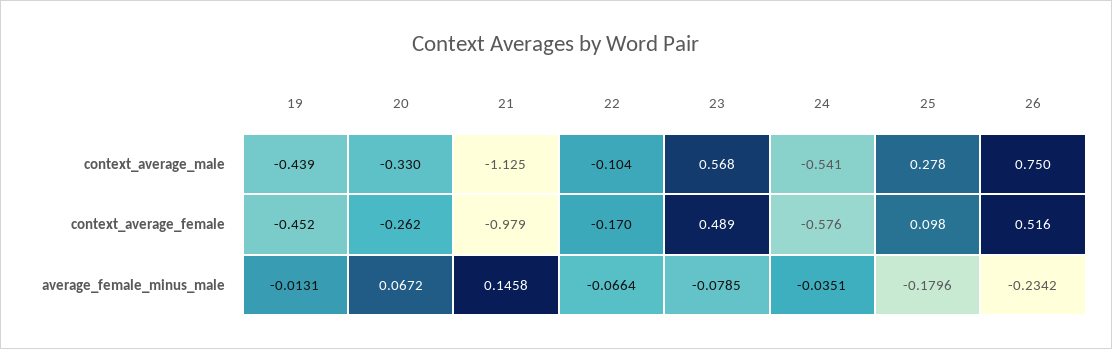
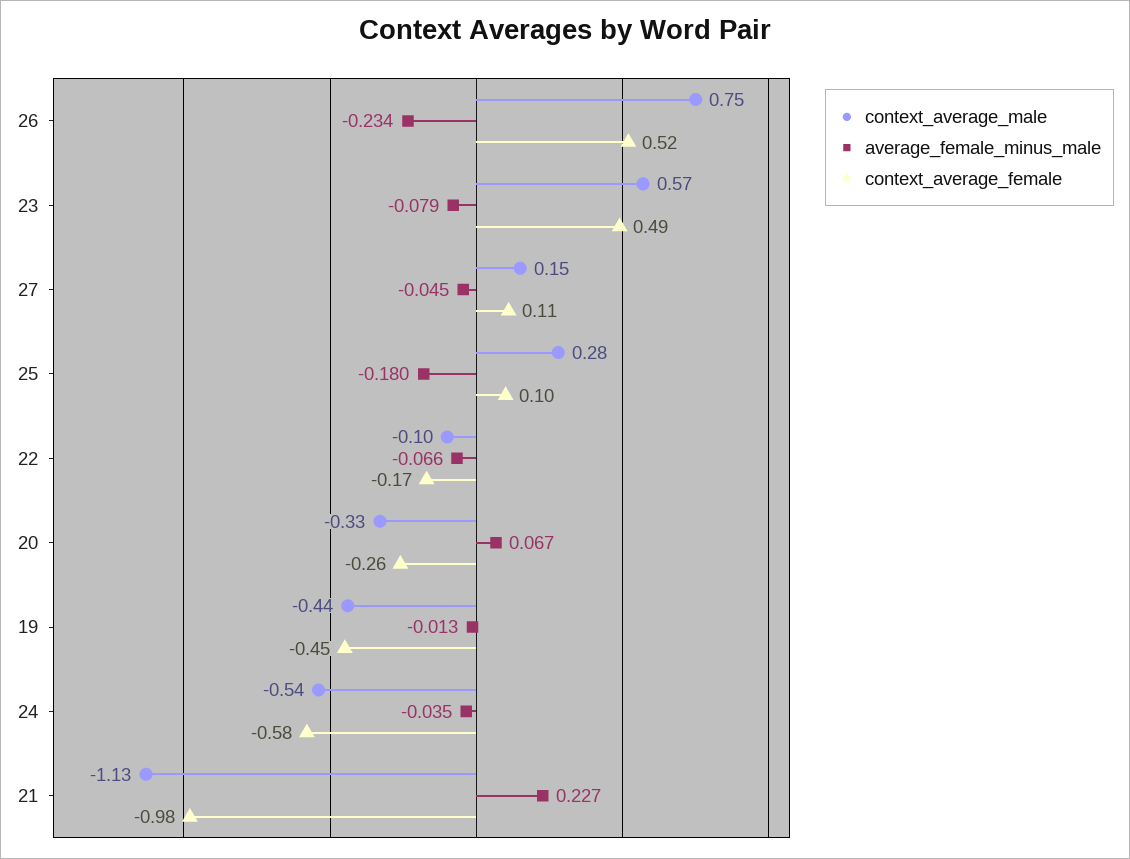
  {
    "context_average_male": {
      "19": -0.439,
      "20": -0.33,
      "21": -1.125,
      "22": -0.104,
      "23": 0.568,
      "24": -0.541,
      "25": 0.278,
-     "26": 0.75
+     "26": 0.75,
+     "27": 0.15
    },
    "context_average_female": {
      "19": -0.452,
      "20": -0.262,
      "21": -0.979,
      "22": -0.17,
      "23": 0.489,
      "24": -0.576,
      "25": 0.098,
-     "26": 0.516
+     "26": 0.516,
+     "27": 0.11
    },
    "average_female_minus_male": {
      "19": -0.0131,
      "20": 0.0672,
-     "21": 0.1458,
+     "21": 0.227,
      "22": -0.0664,
      "23": -0.0785,
      "24": -0.0351,
      "25": -0.1796,
-     "26": -0.2342
+     "26": -0.2342,
+     "27": -0.045
    }
  }

